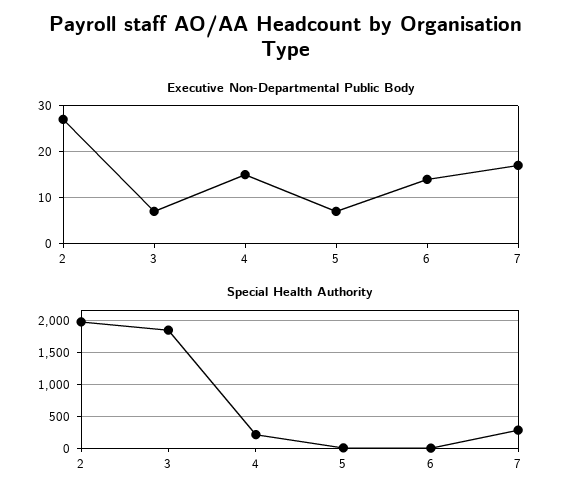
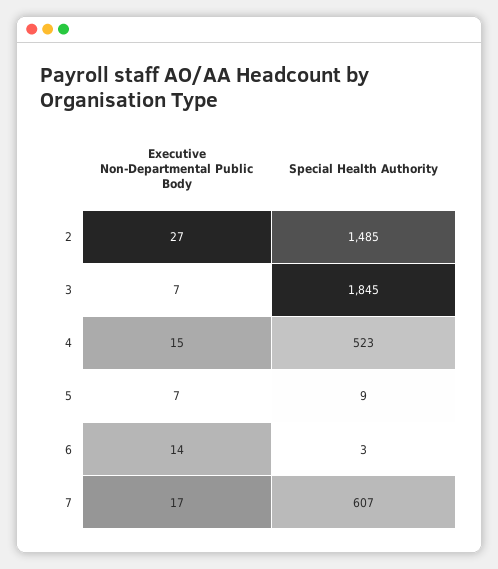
  {
    "Executive Non-Departmental Public Body": {
      "2": 27,
      "3": 7,
      "4": 15,
      "5": 7,
      "6": 14,
      "7": 17
    },
    "Special Health Authority": {
-     "2": 2000,
+     "2": 1485,
      "3": 1845,
-     "4": 200,
+     "4": 523,
      "5": 9,
      "6": 3,
-     "7": 300
+     "7": 607
    }
  }

